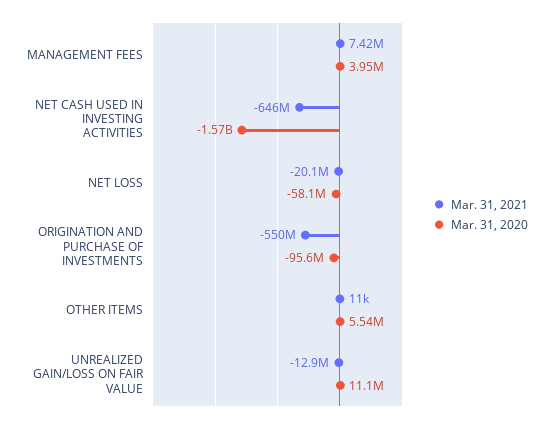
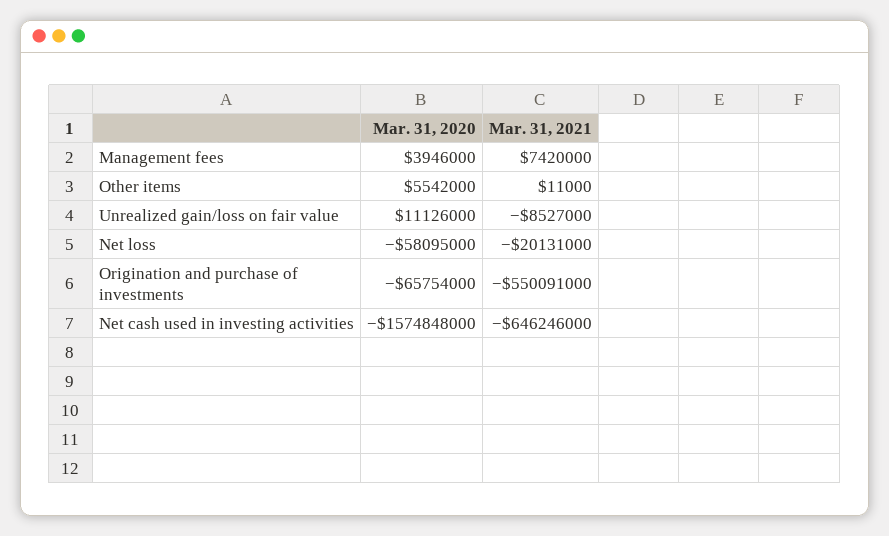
  {
    "Mar. 31, 2021": {
      "MANAGEMENT FEES": 7420000,
      "NET CASH USED IN INVESTING ACTIVITIES": -646246000,
      "NET LOSS": -20131000,
      "ORIGINATION AND PURCHASE OF INVESTMENTS": -550091000,
      "OTHER ITEMS": 11000,
-     "UNREALIZED GAIN/LOSS ON FAIR VALUE": -12900000
+     "UNREALIZED GAIN/LOSS ON FAIR VALUE": -8527000
    },
    "Mar. 31, 2020": {
      "MANAGEMENT FEES": 3946000,
      "NET CASH USED IN INVESTING ACTIVITIES": -1574848000,
      "NET LOSS": -58095000,
-     "ORIGINATION AND PURCHASE OF INVESTMENTS": -95600000,
+     "ORIGINATION AND PURCHASE OF INVESTMENTS": -65754000,
      "OTHER ITEMS": 5542000,
      "UNREALIZED GAIN/LOSS ON FAIR VALUE": 11126000
    }
  }

